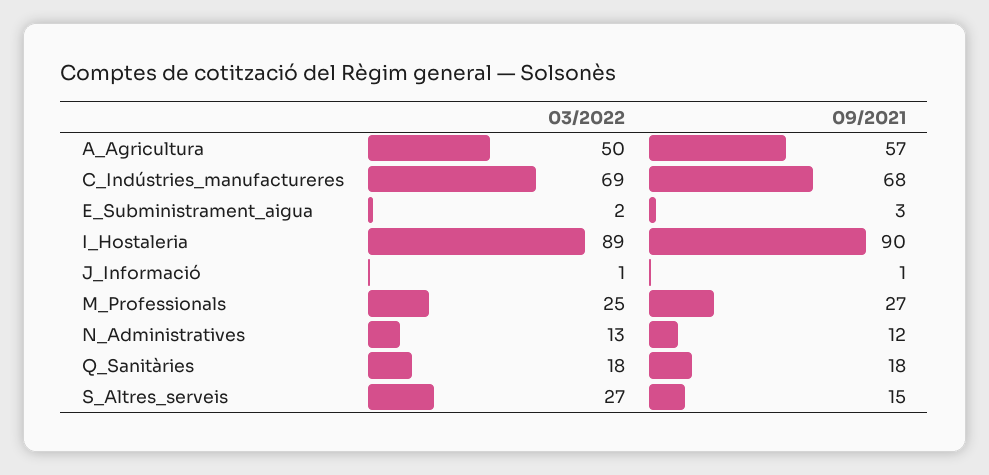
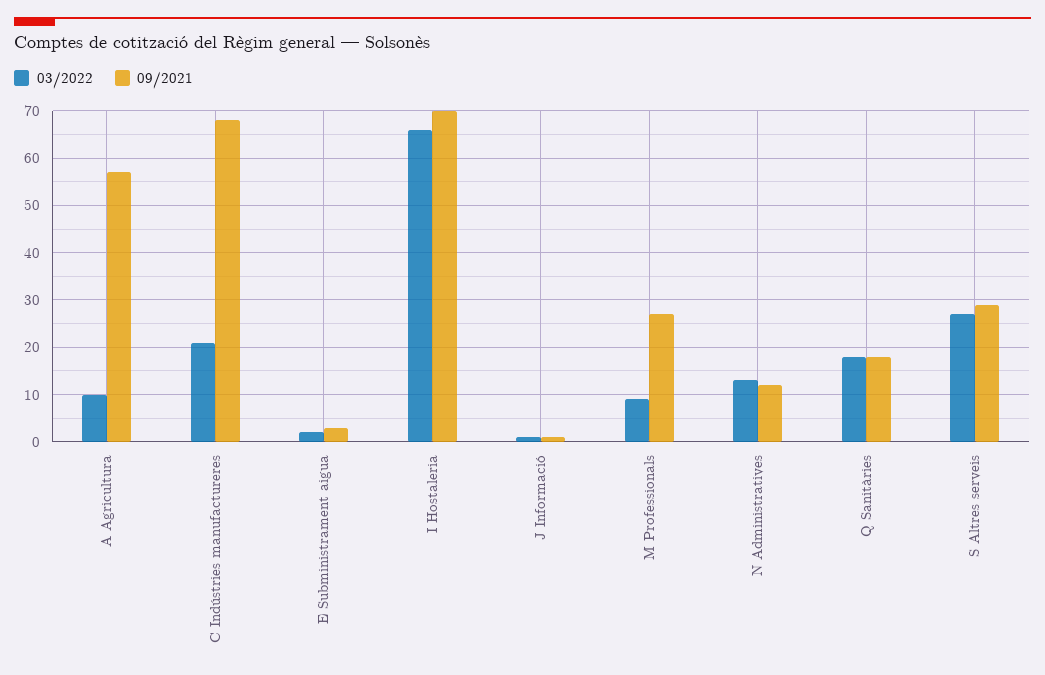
  {
    "03/2022": {
-     "A_Agricultura": 50,
+     "A_Agricultura": 10,
-     "C_Indústries_manufactureres": 69,
+     "C_Indústries_manufactureres": 20,
      "E_Subministrament_aigua": 2,
-     "I_Hostaleria": 89,
+     "I_Hostaleria": 65,
      "J_Informació": 1,
-     "M_Professionals": 25,
+     "M_Professionals": 10,
      "N_Administratives": 13,
      "Q_Sanitàries": 18,
      "S_Altres_serveis": 27
    },
    "09/2021": {
      "A_Agricultura": 57,
      "C_Indústries_manufactureres": 68,
      "E_Subministrament_aigua": 3,
-     "I_Hostaleria": 90,
+     "I_Hostaleria": 70,
      "J_Informació": 1,
      "M_Professionals": 27,
      "N_Administratives": 12,
      "Q_Sanitàries": 18,
-     "S_Altres_serveis": 15
+     "S_Altres_serveis": 30
    }
  }

